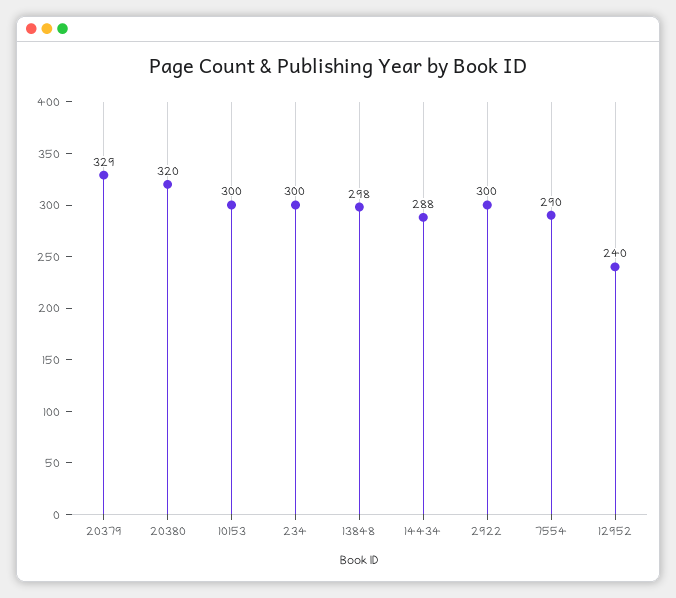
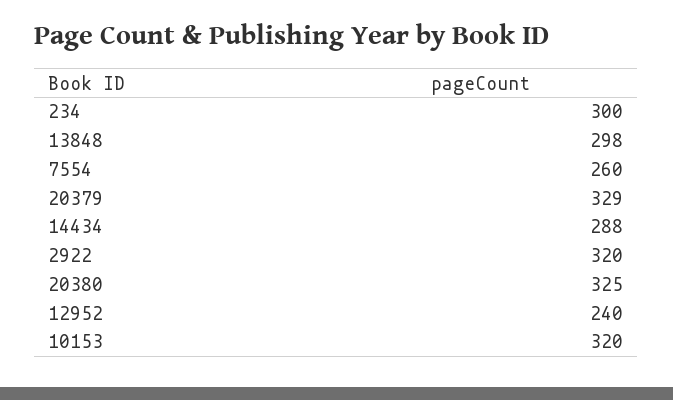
  {
    "20379": 329,
-   "20380": 320,
+   "20380": 325,
-   "10153": 300,
+   "10153": 320,
    "234": 300,
    "13848": 298,
    "14434": 288,
-   "2922": 300,
+   "2922": 320,
-   "7554": 290,
+   "7554": 260,
    "12952": 240
  }

